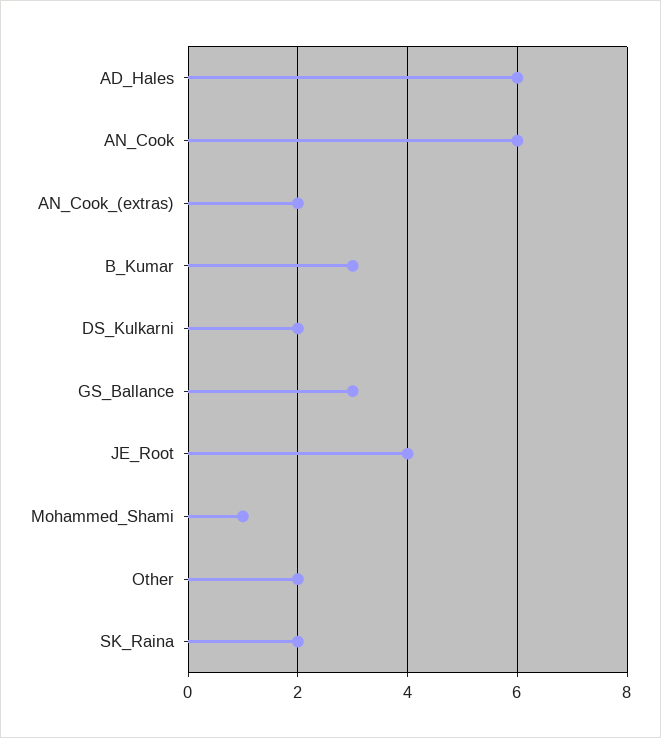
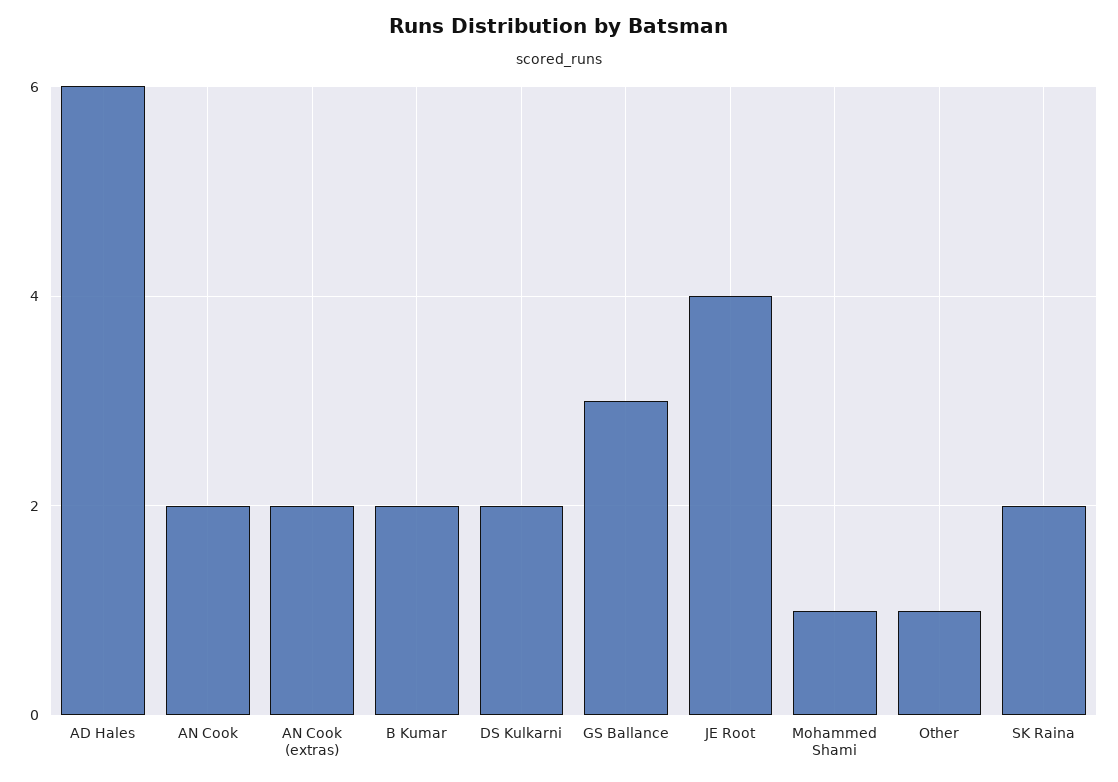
  {
    "AD_Hales": 6,
-   "AN_Cook": 6,
+   "AN_Cook": 2,
    "AN_Cook_(extras)": 2,
-   "B_Kumar": 3,
+   "B_Kumar": 2,
    "DS_Kulkarni": 2,
    "GS_Ballance": 3,
    "JE_Root": 4,
    "Mohammed_Shami": 1,
-   "Other": 2,
+   "Other": 1,
    "SK_Raina": 2
  }

